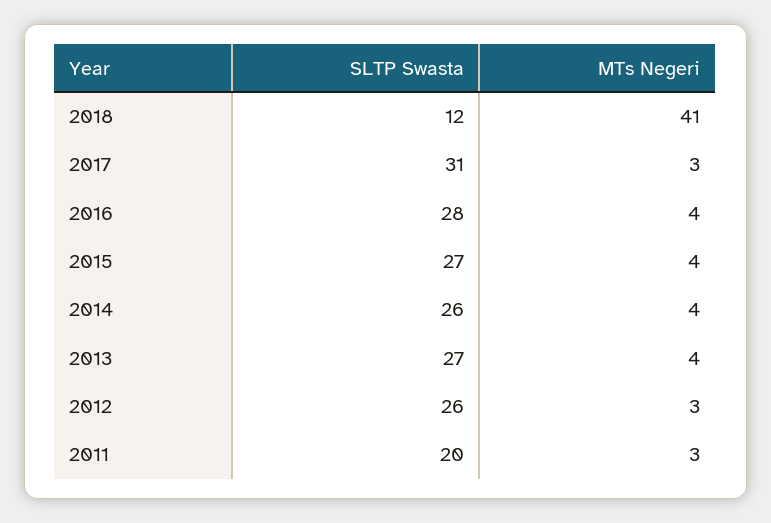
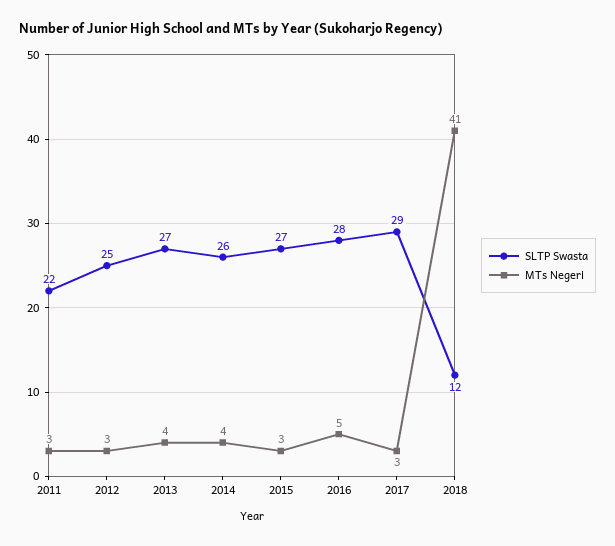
  {
    "SLTP Swasta": {
      "2018": 12,
-     "2017": 31,
+     "2017": 29,
      "2016": 28,
      "2015": 27,
      "2014": 26,
      "2013": 27,
-     "2012": 26,
+     "2012": 25,
-     "2011": 20
+     "2011": 22
    },
    "MTs Negeri": {
      "2018": 41,
      "2017": 3,
-     "2016": 4,
+     "2016": 5,
-     "2015": 4,
+     "2015": 3,
      "2014": 4,
      "2013": 4,
      "2012": 3,
      "2011": 3
    }
  }

